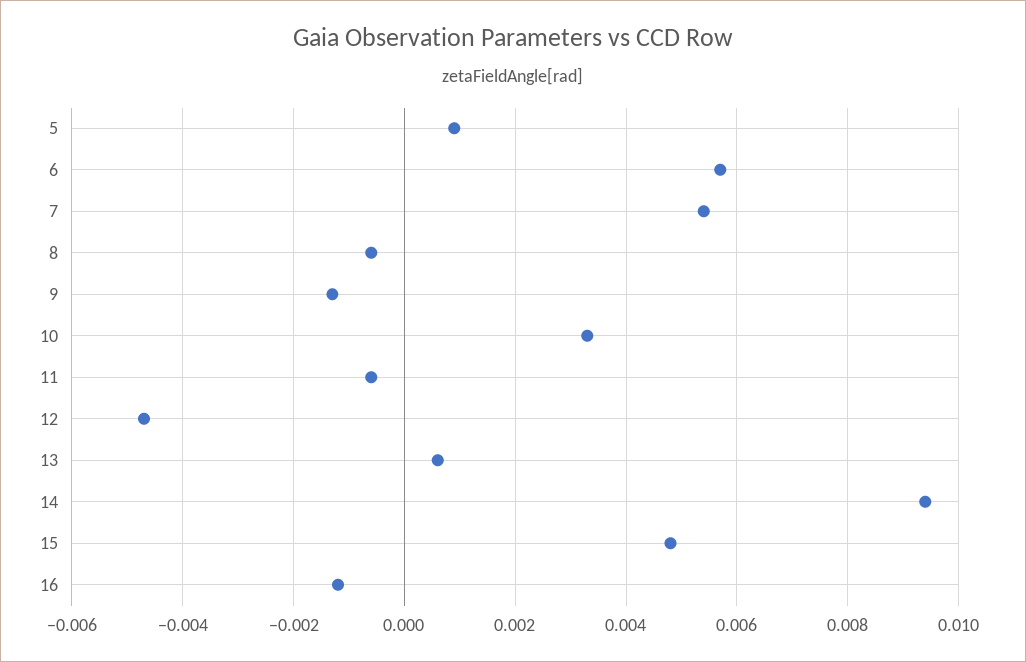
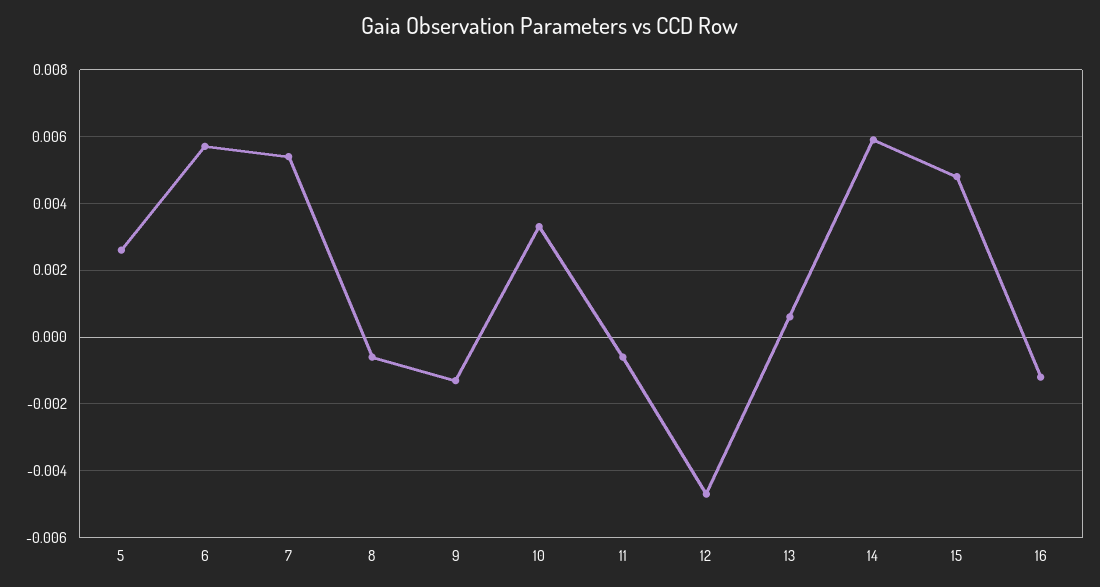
  {
-   "5": 0.001,
+   "5": 0.0025,
    "6": 0.0055,
    "7": 0.0055,
    "8": -0.0005,
    "9": -0.0015,
    "10": 0.0035,
    "11": -0.0005,
    "12": -0.0045,
    "13": 0.0005,
-   "14": 0.0095,
+   "14": 0.006,
    "15": 0.005,
    "16": -0.001
  }

